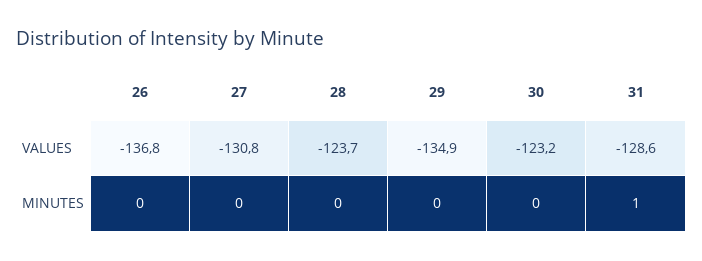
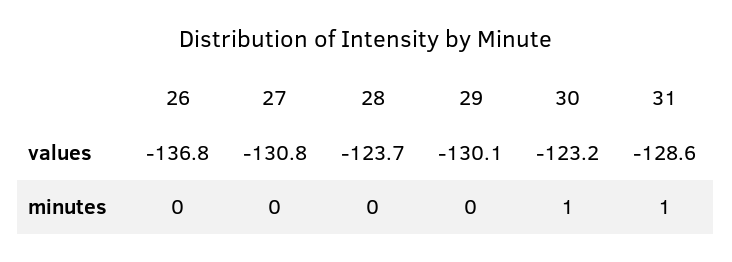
  {
    "26": {
      "VALUES": -136.8,
      "MINUTES": 0
    },
    "27": {
      "VALUES": -130.8,
      "MINUTES": 0
    },
    "28": {
      "VALUES": -123.7,
      "MINUTES": 0
    },
    "29": {
-     "VALUES": -134.9,
+     "VALUES": -130.1,
      "MINUTES": 0
    },
    "30": {
      "VALUES": -123.2,
-     "MINUTES": 0
+     "MINUTES": 1
    },
    "31": {
      "VALUES": -128.6,
      "MINUTES": 1
    }
  }

